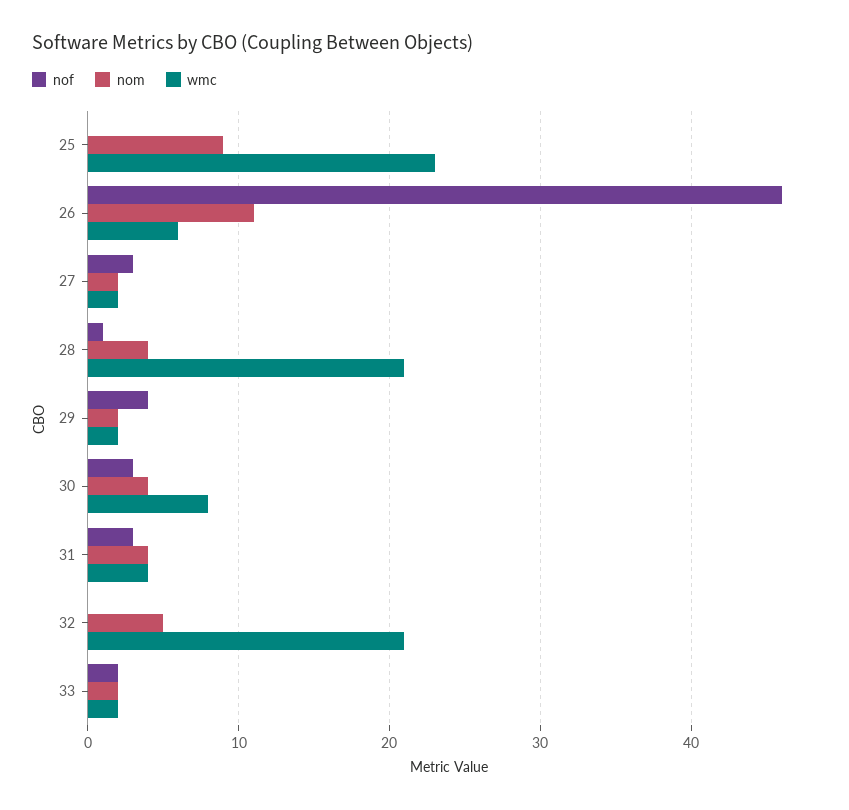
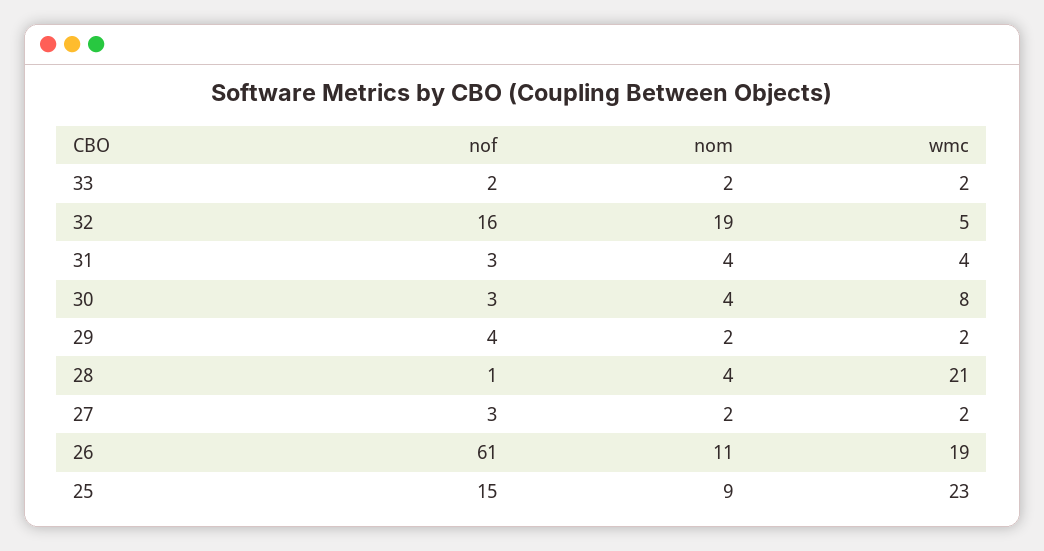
  {
    "nof": {
-     "25": 0,
+     "25": 15,
-     "26": 46,
+     "26": 61,
      "27": 3,
      "28": 1,
      "29": 4,
      "30": 3,
      "31": 3,
-     "32": 0,
+     "32": 16,
      "33": 2
    },
    "nom": {
      "25": 9,
      "26": 11,
      "27": 2,
      "28": 4,
      "29": 2,
      "30": 4,
      "31": 4,
-     "32": 5,
+     "32": 19,
      "33": 2
    },
    "wmc": {
      "25": 23,
-     "26": 6,
+     "26": 19,
      "27": 2,
      "28": 21,
      "29": 2,
      "30": 8,
      "31": 4,
-     "32": 21,
+     "32": 5,
      "33": 2
    }
  }

